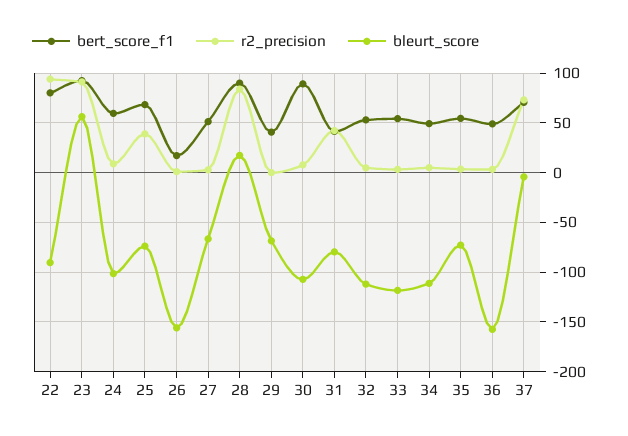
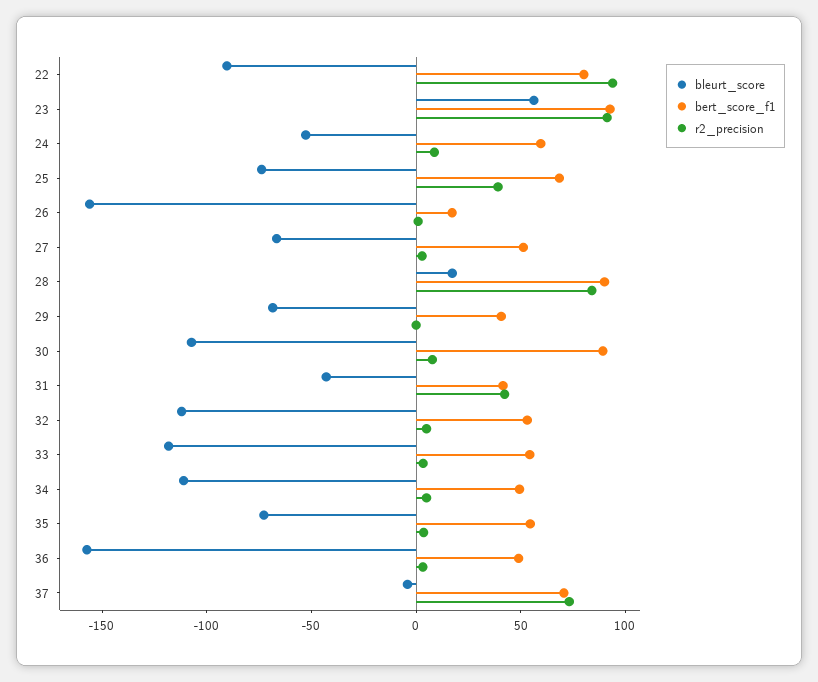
  {
    "bert_score_f1": {
      "22": 80,
      "23": 90,
      "24": 60,
      "25": 70,
      "26": 20,
      "27": 50,
      "28": 90,
      "29": 40,
      "30": 90,
      "31": 40,
      "32": 50,
      "33": 50,
      "34": 50,
      "35": 50,
      "36": 50,
      "37": 70
    },
    "r2_precision": {
      "22": 90,
      "23": 90,
      "24": 10,
      "25": 40,
      "26": 0,
      "27": 0,
      "28": 80,
      "29": 0,
      "30": 10,
      "31": 40,
      "32": 0,
      "33": 0,
      "34": 10,
      "35": 0,
      "36": 0,
      "37": 70
    },
    "bleurt_score": {
      "22": -90,
      "23": 60,
-     "24": -100,
+     "24": -50,
      "25": -70,
      "26": -160,
      "27": -70,
      "28": 20,
      "29": -70,
      "30": -110,
-     "31": -80,
+     "31": -40,
      "32": -110,
      "33": -120,
      "34": -110,
      "35": -70,
      "36": -160,
      "37": 0
    }
  }

